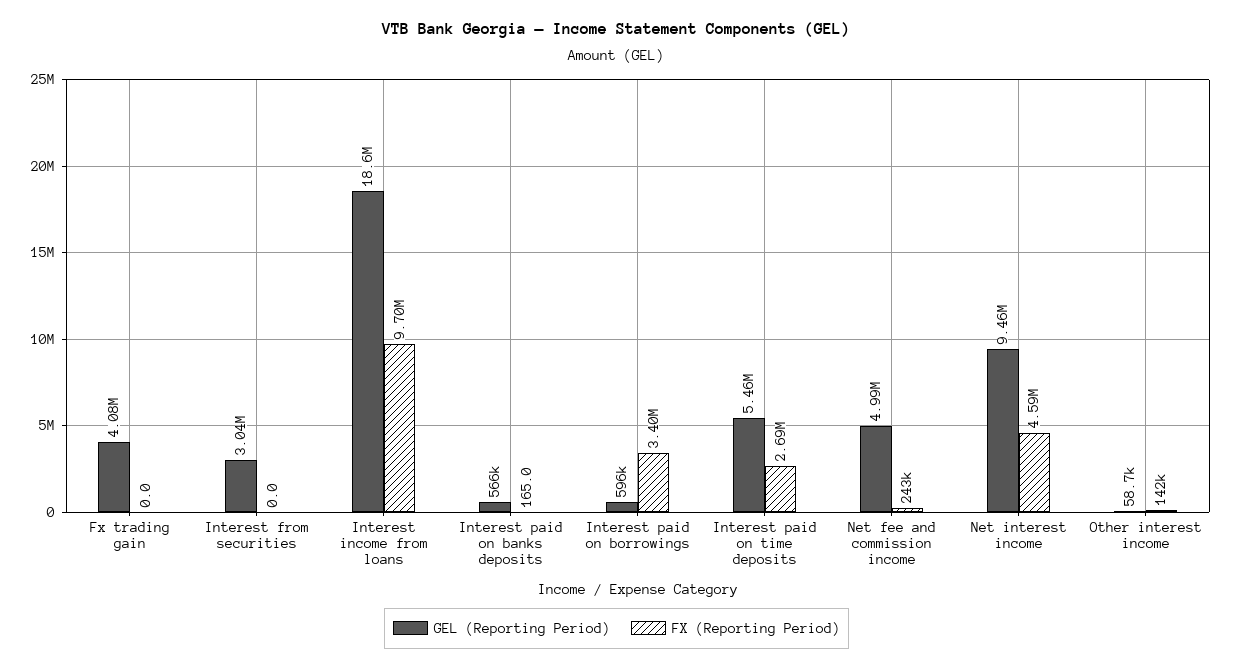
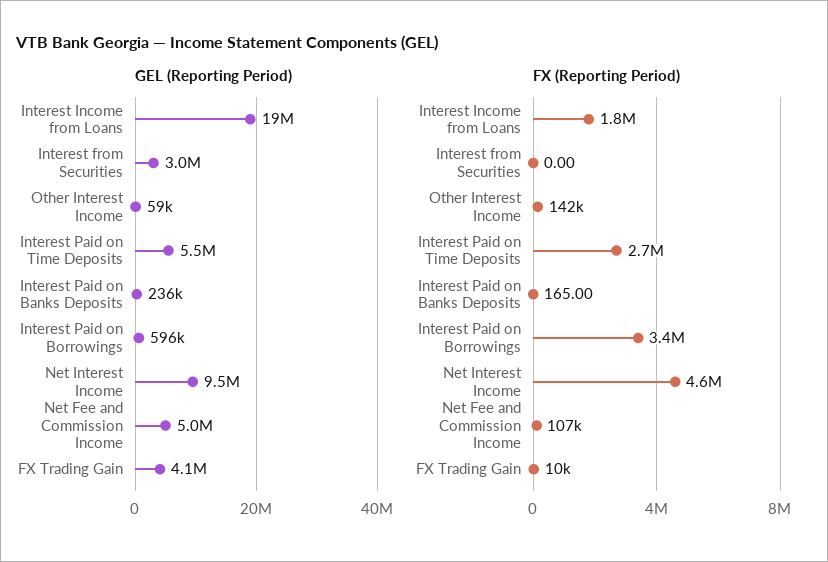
  {
    "GEL (Reporting Period)": {
      "Fx trading gain": 4080000,
      "Interest from securities": 3040000,
      "Interest income from loans": 18600000,
-     "Interest paid on banks deposits": 566000,
+     "Interest paid on banks deposits": 236000,
      "Interest paid on borrowings": 596000,
      "Interest paid on time deposits": 5460000,
      "Net fee and commission income": 4990000,
      "Net interest income": 9460000,
      "Other interest income": 58700
    },
    "FX (Reporting Period)": {
-     "Fx trading gain": 0,
+     "Fx trading gain": 10000,
      "Interest from securities": 0,
-     "Interest income from loans": 9700000,
+     "Interest income from loans": 1800000,
      "Interest paid on banks deposits": 165,
      "Interest paid on borrowings": 3400000,
      "Interest paid on time deposits": 2690000,
-     "Net fee and commission income": 243000,
+     "Net fee and commission income": 107000,
      "Net interest income": 4590000,
      "Other interest income": 142000
    }
  }

